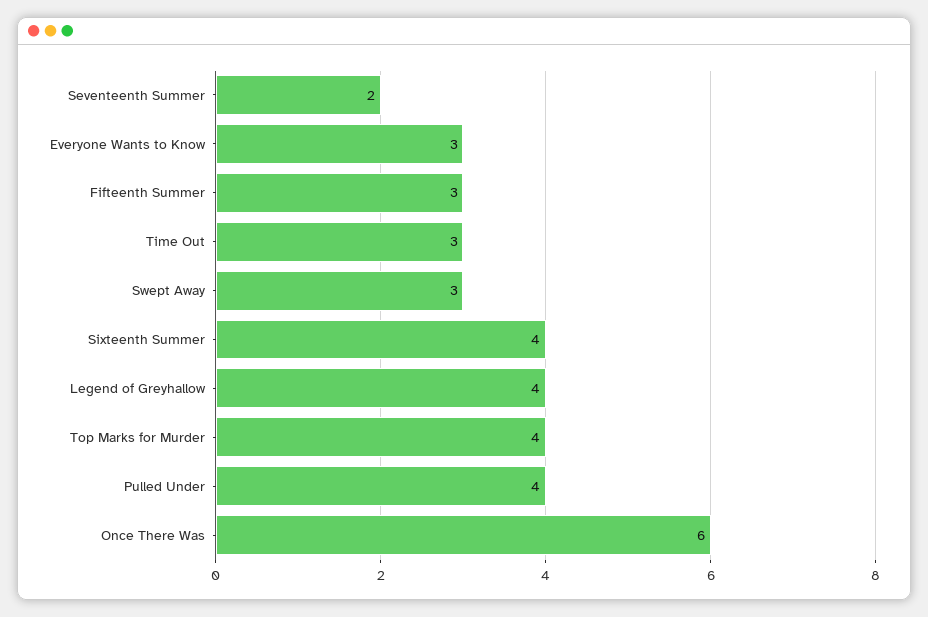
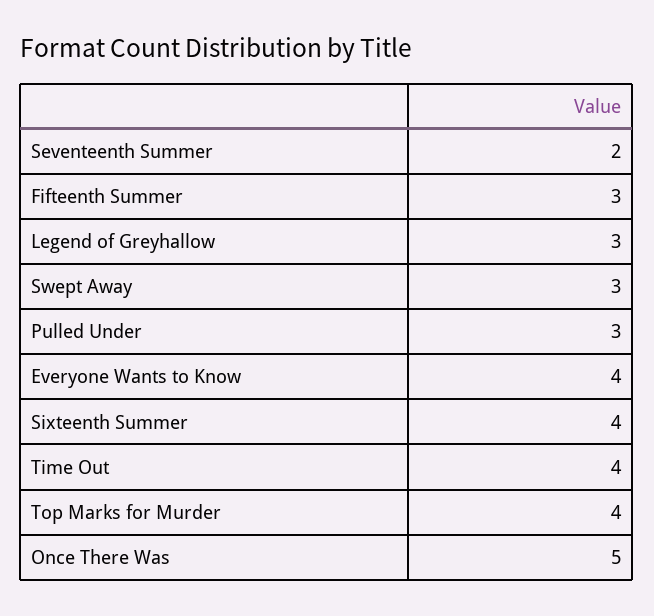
  {
    "Seventeenth Summer": 2,
-   "Everyone Wants to Know": 3,
+   "Everyone Wants to Know": 4,
    "Fifteenth Summer": 3,
-   "Time Out": 3,
+   "Time Out": 4,
    "Swept Away": 3,
    "Sixteenth Summer": 4,
-   "Legend of Greyhallow": 4,
+   "Legend of Greyhallow": 3,
    "Top Marks for Murder": 4,
-   "Pulled Under": 4,
+   "Pulled Under": 3,
-   "Once There Was": 6
+   "Once There Was": 5
  }

